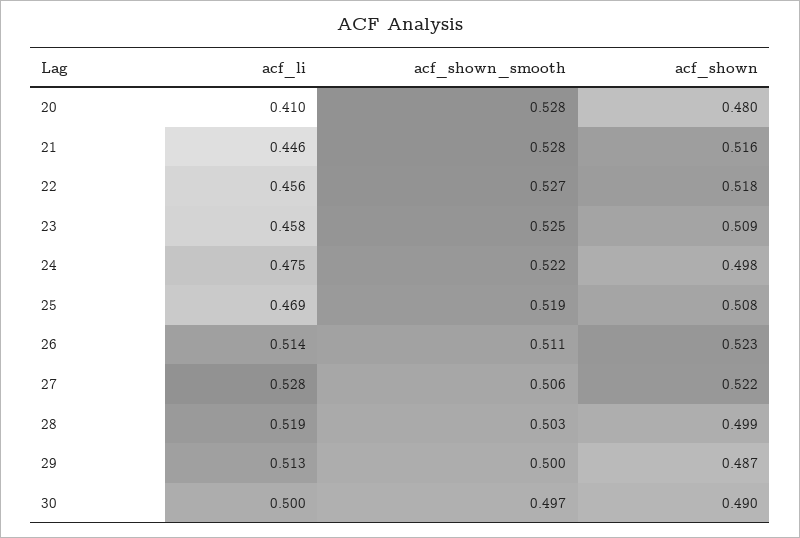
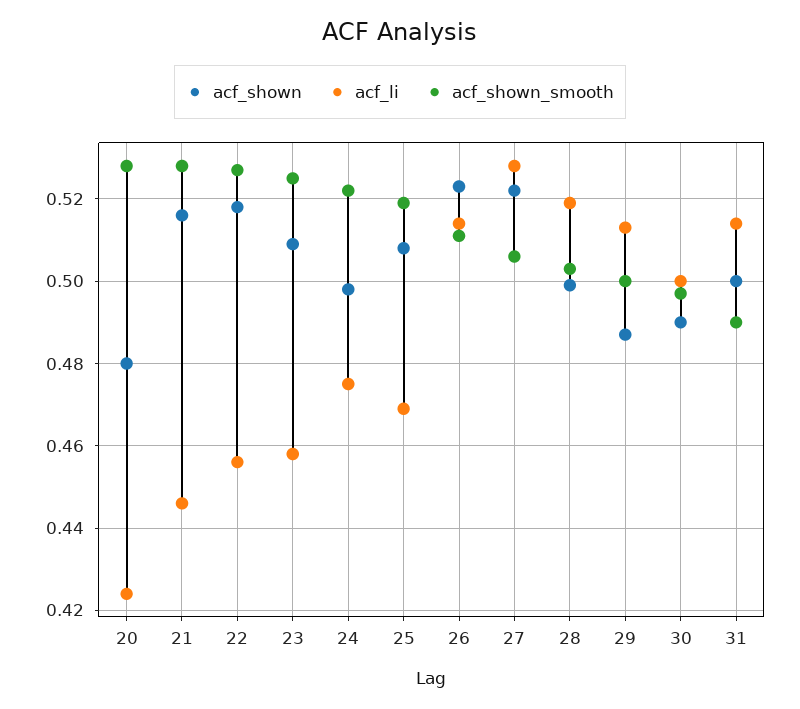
  {
    "acf_li": {
-     "20": 0.41,
+     "20": 0.425,
      "21": 0.446,
      "22": 0.456,
      "23": 0.458,
      "24": 0.475,
      "25": 0.469,
      "26": 0.514,
      "27": 0.528,
      "28": 0.519,
      "29": 0.513,
-     "30": 0.5
+     "30": 0.5,
+     "31": 0.515
    },
    "acf_shown_smooth": {
      "20": 0.528,
      "21": 0.528,
      "22": 0.527,
      "23": 0.525,
      "24": 0.522,
      "25": 0.519,
      "26": 0.511,
      "27": 0.506,
      "28": 0.503,
      "29": 0.5,
-     "30": 0.497
+     "30": 0.497,
+     "31": 0.49
    },
    "acf_shown": {
      "20": 0.48,
      "21": 0.516,
      "22": 0.518,
      "23": 0.509,
      "24": 0.498,
      "25": 0.508,
      "26": 0.523,
      "27": 0.522,
      "28": 0.499,
      "29": 0.487,
-     "30": 0.49
+     "30": 0.49,
+     "31": 0.5
    }
  }

